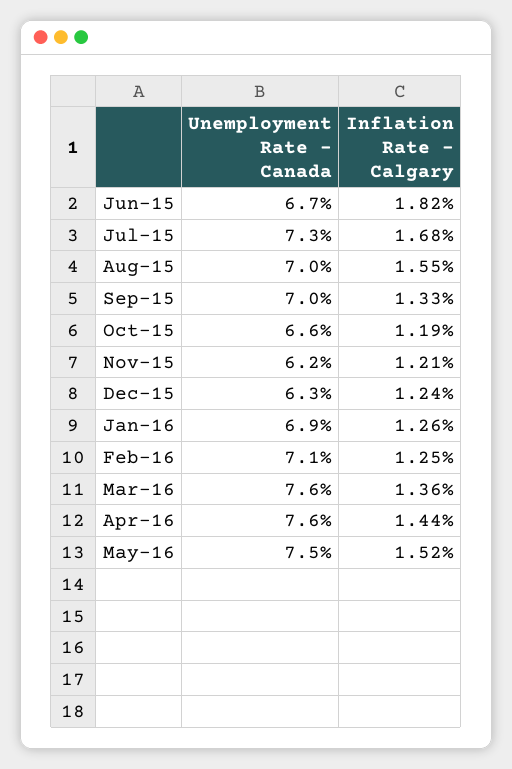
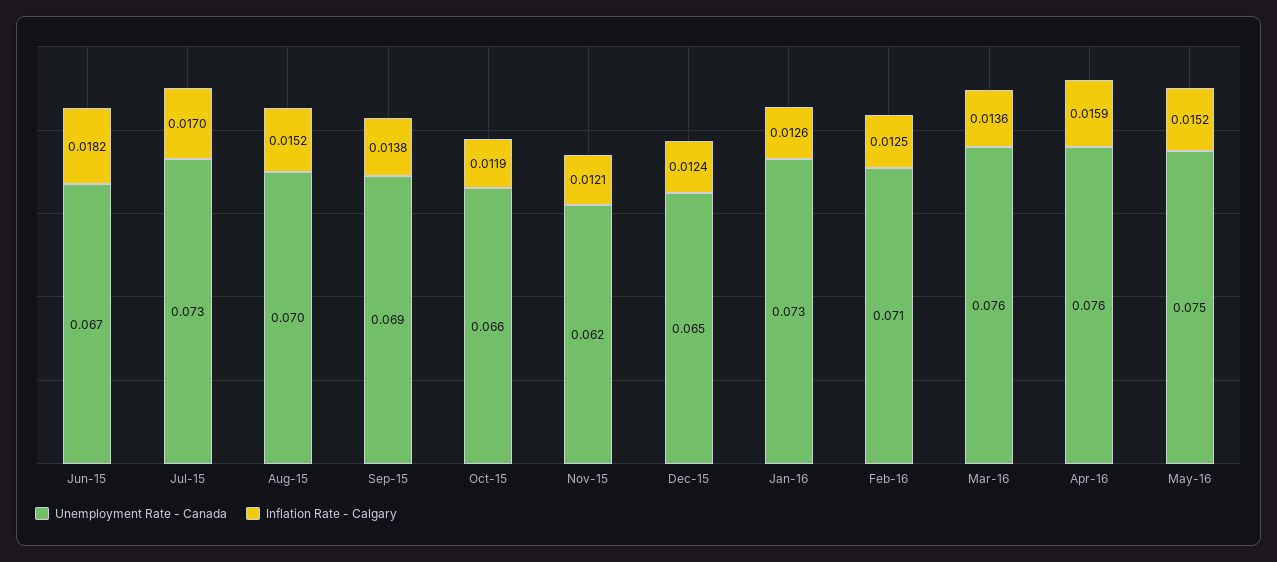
  {
    "Unemployment Rate - Canada": {
      "Jun-15": 0.067,
      "Jul-15": 0.073,
      "Aug-15": 0.07,
-     "Sep-15": 0.07,
+     "Sep-15": 0.069,
      "Oct-15": 0.066,
      "Nov-15": 0.062,
-     "Dec-15": 0.063,
+     "Dec-15": 0.065,
-     "Jan-16": 0.069,
+     "Jan-16": 0.073,
      "Feb-16": 0.071,
      "Mar-16": 0.076,
      "Apr-16": 0.076,
      "May-16": 0.075
    },
    "Inflation Rate - Calgary": {
      "Jun-15": 0.0182,
-     "Jul-15": 0.0168,
+     "Jul-15": 0.017,
-     "Aug-15": 0.0155,
+     "Aug-15": 0.0152,
-     "Sep-15": 0.0133,
+     "Sep-15": 0.0138,
      "Oct-15": 0.0119,
      "Nov-15": 0.0121,
      "Dec-15": 0.0124,
      "Jan-16": 0.0126,
      "Feb-16": 0.0125,
      "Mar-16": 0.0136,
-     "Apr-16": 0.0144,
+     "Apr-16": 0.0159,
      "May-16": 0.0152
    }
  }

